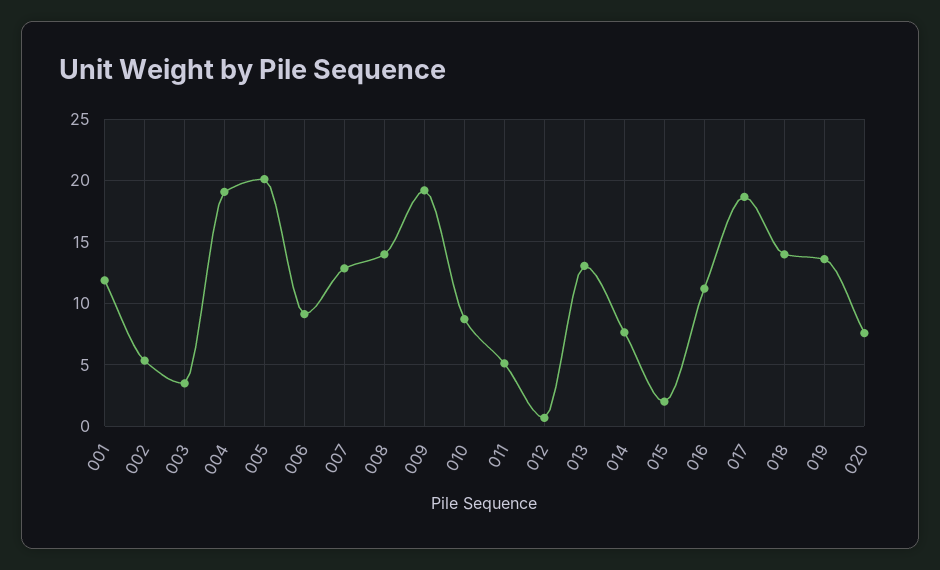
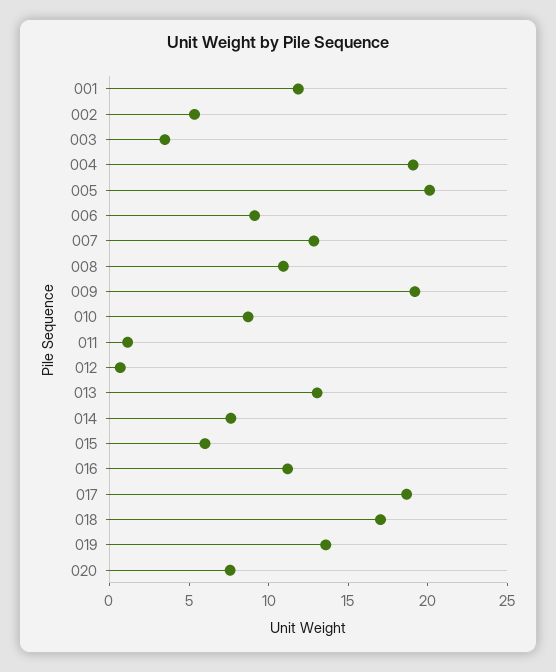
  {
    "001": 12,
    "002": 5.5,
    "003": 3.5,
    "004": 19,
    "005": 20,
    "006": 9,
    "007": 13,
-   "008": 14,
+   "008": 11,
    "009": 19,
    "010": 8.5,
-   "011": 5,
+   "011": 1,
    "012": 0.5,
    "013": 13,
    "014": 7.5,
-   "015": 2,
+   "015": 6,
    "016": 11,
    "017": 18.5,
-   "018": 14,
+   "018": 17,
    "019": 13.5,
    "020": 7.5
  }

